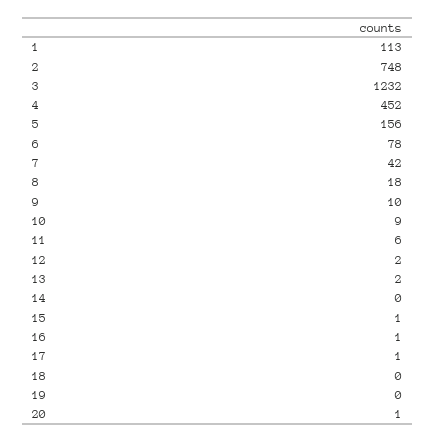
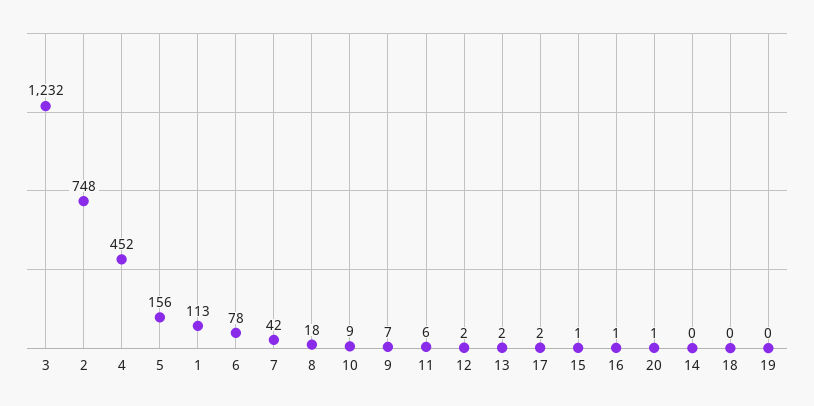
  {
    "1": 113,
    "2": 748,
    "3": 1232,
    "4": 452,
    "5": 156,
    "6": 78,
    "7": 42,
    "8": 18,
-   "9": 10,
+   "9": 7,
    "10": 9,
    "11": 6,
    "12": 2,
    "13": 2,
    "14": 0,
    "15": 1,
    "16": 1,
-   "17": 1,
+   "17": 2,
    "18": 0,
    "19": 0,
    "20": 1
  }

